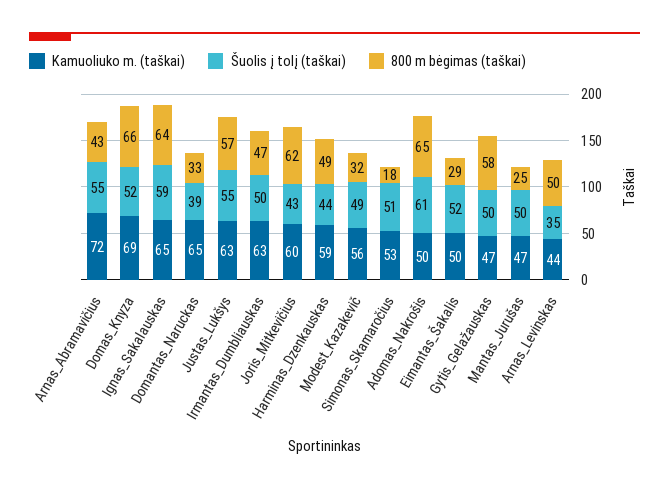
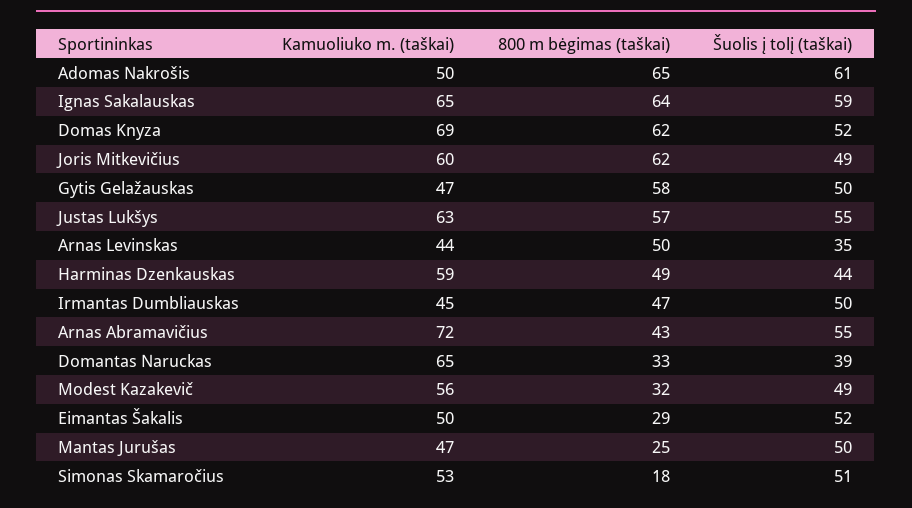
  {
    "Kamuoliuko m. (taškai)": {
      "Arnas_Abramavičius": 72,
      "Domas_Knyza": 69,
      "Ignas_Sakalauskas": 65,
      "Domantas_Naruckas": 65,
      "Justas_Lukšys": 63,
-     "Irmantas_Dumbliauskas": 63,
+     "Irmantas_Dumbliauskas": 45,
      "Joris_Mitkevičius": 60,
      "Harminas_Dzenkauskas": 59,
      "Modest_Kazakevič": 56,
      "Simonas_Skamaročius": 53,
      "Adomas_Nakrošis": 50,
      "Eimantas_Šakalis": 50,
      "Gytis_Gelažauskas": 47,
      "Mantas_Jurušas": 47,
      "Arnas_Levinskas": 44
    },
    "Šuolis į tolį (taškai)": {
      "Arnas_Abramavičius": 55,
      "Domas_Knyza": 52,
      "Ignas_Sakalauskas": 59,
      "Domantas_Naruckas": 39,
      "Justas_Lukšys": 55,
      "Irmantas_Dumbliauskas": 50,
-     "Joris_Mitkevičius": 43,
+     "Joris_Mitkevičius": 49,
      "Harminas_Dzenkauskas": 44,
      "Modest_Kazakevič": 49,
      "Simonas_Skamaročius": 51,
      "Adomas_Nakrošis": 61,
      "Eimantas_Šakalis": 52,
      "Gytis_Gelažauskas": 50,
      "Mantas_Jurušas": 50,
      "Arnas_Levinskas": 35
    },
    "800 m bėgimas (taškai)": {
      "Arnas_Abramavičius": 43,
-     "Domas_Knyza": 66,
+     "Domas_Knyza": 62,
      "Ignas_Sakalauskas": 64,
      "Domantas_Naruckas": 33,
      "Justas_Lukšys": 57,
      "Irmantas_Dumbliauskas": 47,
      "Joris_Mitkevičius": 62,
      "Harminas_Dzenkauskas": 49,
      "Modest_Kazakevič": 32,
      "Simonas_Skamaročius": 18,
      "Adomas_Nakrošis": 65,
      "Eimantas_Šakalis": 29,
      "Gytis_Gelažauskas": 58,
      "Mantas_Jurušas": 25,
      "Arnas_Levinskas": 50
    }
  }

